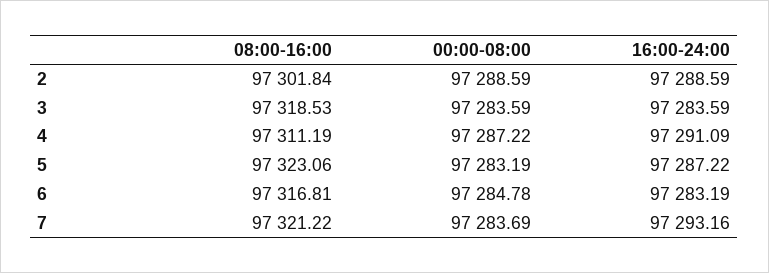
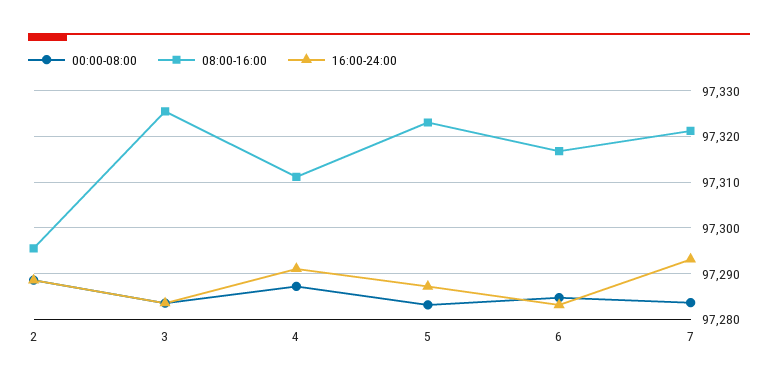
  {
    "08:00-16:00": {
-     "2": 97301.84,
+     "2": 97296,
-     "3": 97318.53,
+     "3": 97326,
      "4": 97311.19,
      "5": 97323.06,
      "6": 97316.81,
      "7": 97321.22
    },
    "00:00-08:00": {
      "2": 97288.59,
      "3": 97283.59,
      "4": 97287.22,
      "5": 97283.19,
      "6": 97284.78,
      "7": 97283.69
    },
    "16:00-24:00": {
      "2": 97288.59,
      "3": 97283.59,
      "4": 97291.09,
      "5": 97287.22,
      "6": 97283.19,
      "7": 97293.16
    }
  }

